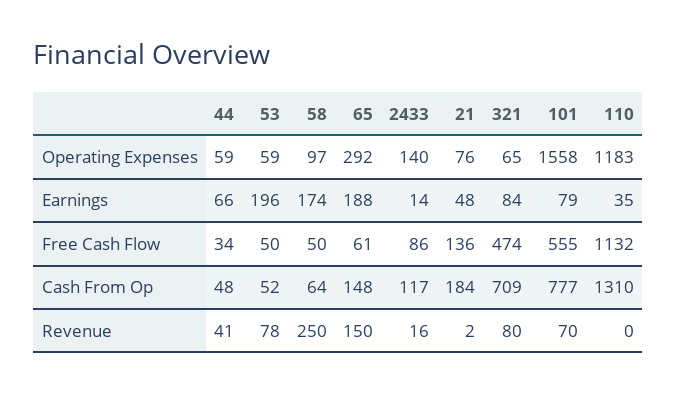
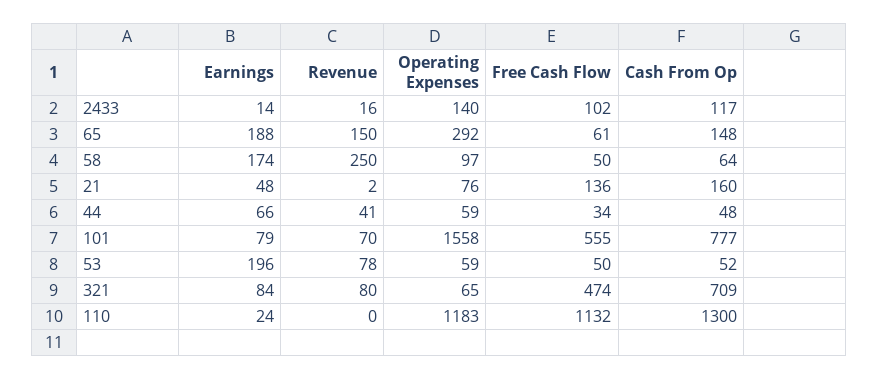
  {
    "44": {
      "Operating Expenses": 59,
      "Earnings": 66,
      "Free Cash Flow": 34,
      "Cash From Op": 48,
      "Revenue": 41
    },
    "53": {
      "Operating Expenses": 59,
      "Earnings": 196,
      "Free Cash Flow": 50,
      "Cash From Op": 52,
      "Revenue": 78
    },
    "58": {
      "Operating Expenses": 97,
      "Earnings": 174,
      "Free Cash Flow": 50,
      "Cash From Op": 64,
      "Revenue": 250
    },
    "65": {
      "Operating Expenses": 292,
      "Earnings": 188,
      "Free Cash Flow": 61,
      "Cash From Op": 148,
      "Revenue": 150
    },
    "2433": {
      "Operating Expenses": 140,
      "Earnings": 14,
-     "Free Cash Flow": 86,
+     "Free Cash Flow": 102,
      "Cash From Op": 117,
      "Revenue": 16
    },
    "21": {
      "Operating Expenses": 76,
      "Earnings": 48,
      "Free Cash Flow": 136,
-     "Cash From Op": 184,
+     "Cash From Op": 160,
      "Revenue": 2
    },
    "321": {
      "Operating Expenses": 65,
      "Earnings": 84,
      "Free Cash Flow": 474,
      "Cash From Op": 709,
      "Revenue": 80
    },
    "101": {
      "Operating Expenses": 1558,
      "Earnings": 79,
      "Free Cash Flow": 555,
      "Cash From Op": 777,
      "Revenue": 70
    },
    "110": {
      "Operating Expenses": 1183,
-     "Earnings": 35,
+     "Earnings": 24,
      "Free Cash Flow": 1132,
-     "Cash From Op": 1310,
+     "Cash From Op": 1300,
      "Revenue": 0
    }
  }

